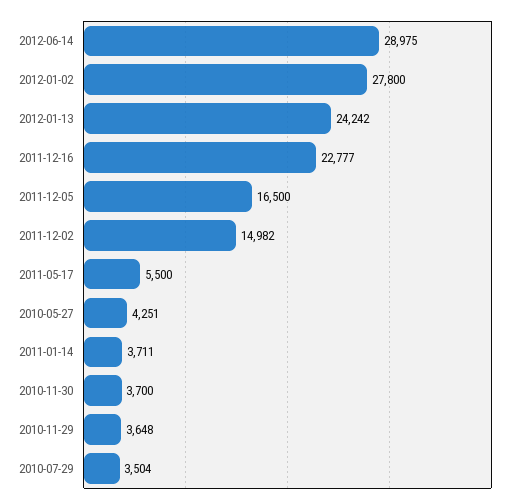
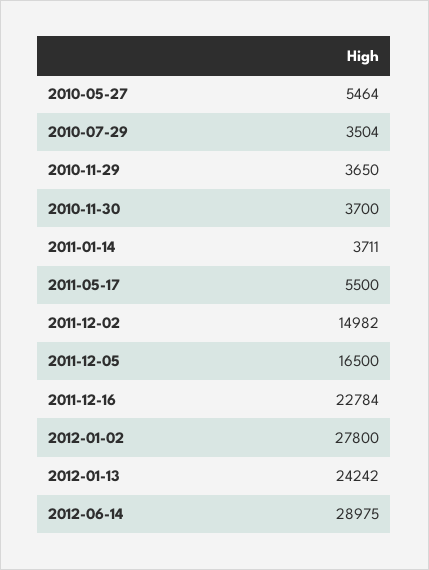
  {
    "2012-06-14": 28975,
    "2012-01-02": 27800,
    "2012-01-13": 24242,
-   "2011-12-16": 22777,
+   "2011-12-16": 22784,
    "2011-12-05": 16500,
    "2011-12-02": 14982,
    "2011-05-17": 5500,
-   "2010-05-27": 4251,
+   "2010-05-27": 5464,
    "2011-01-14": 3711,
    "2010-11-30": 3700,
-   "2010-11-29": 3648,
+   "2010-11-29": 3650,
    "2010-07-29": 3504
  }

